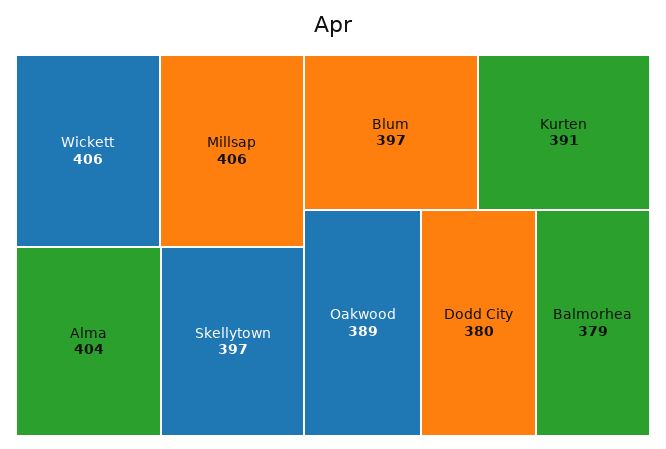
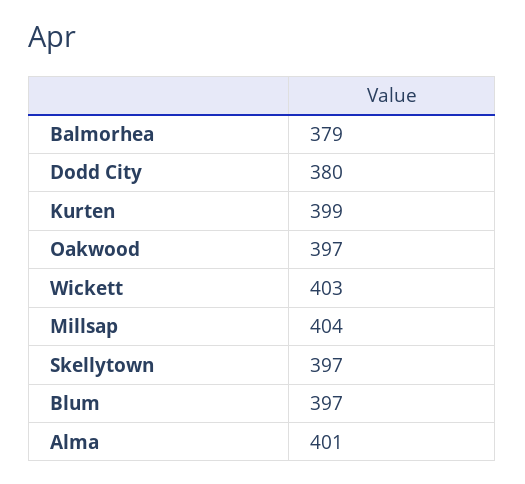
  {
-   "Wickett": 406,
+   "Wickett": 403,
-   "Millsap": 406,
+   "Millsap": 404,
-   "Alma": 404,
+   "Alma": 401,
    "Skellytown": 397,
    "Blum": 397,
-   "Kurten": 391,
+   "Kurten": 399,
-   "Oakwood": 389,
+   "Oakwood": 397,
    "Dodd City": 380,
    "Balmorhea": 379
  }

